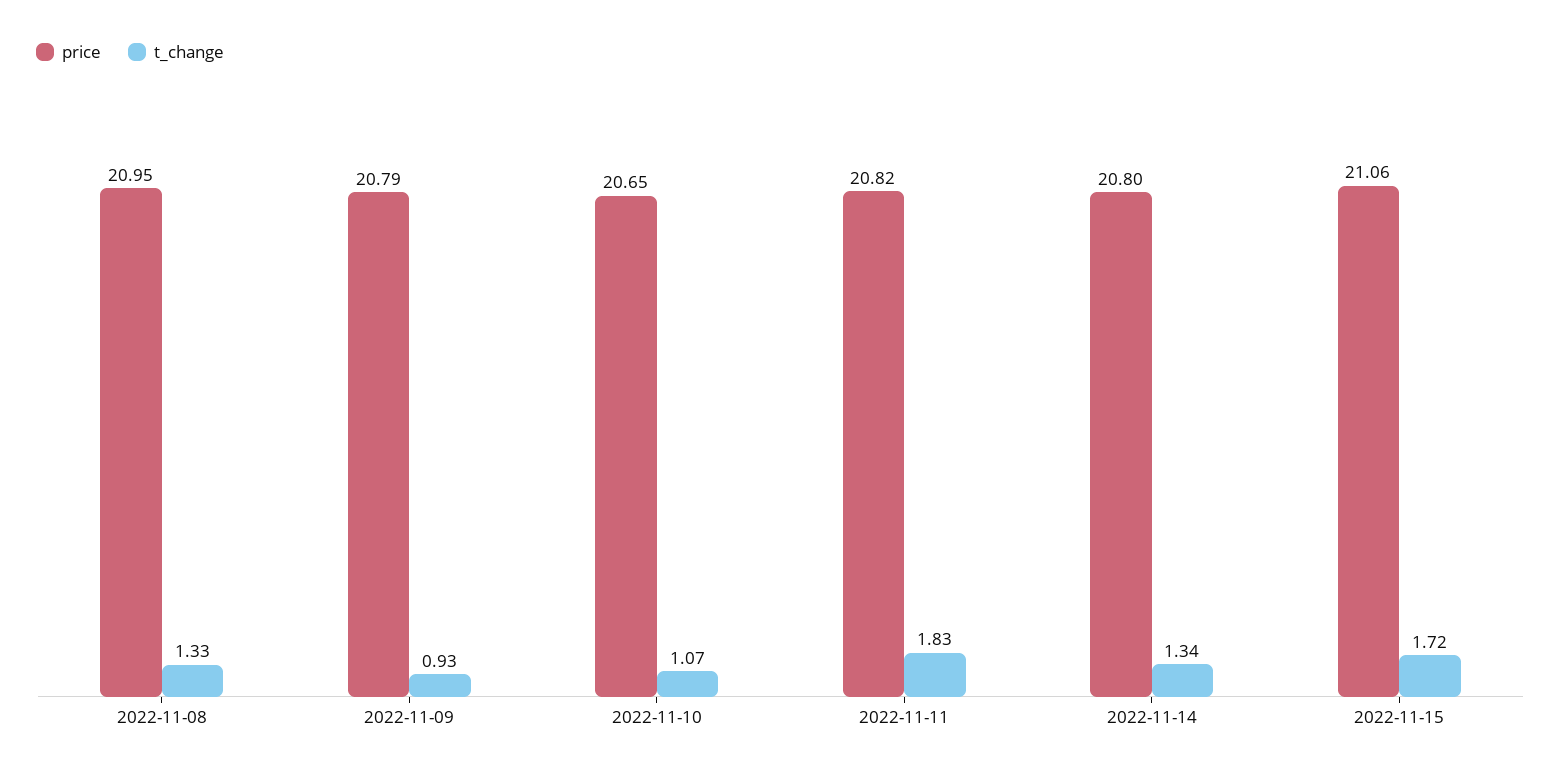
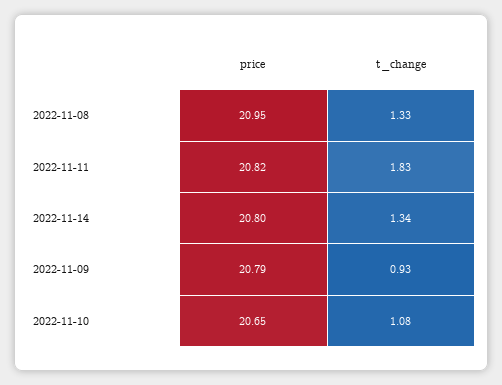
  {
    "price": {
      "2022-11-08": 20.95,
      "2022-11-09": 20.79,
      "2022-11-10": 20.65,
      "2022-11-11": 20.82,
-     "2022-11-14": 20.8,
+     "2022-11-14": 20.8
-     "2022-11-15": 21.06
    },
    "t_change": {
      "2022-11-08": 1.33,
      "2022-11-09": 0.93,
-     "2022-11-10": 1.07,
+     "2022-11-10": 1.08,
      "2022-11-11": 1.83,
-     "2022-11-14": 1.34,
+     "2022-11-14": 1.34
-     "2022-11-15": 1.72
    }
  }

